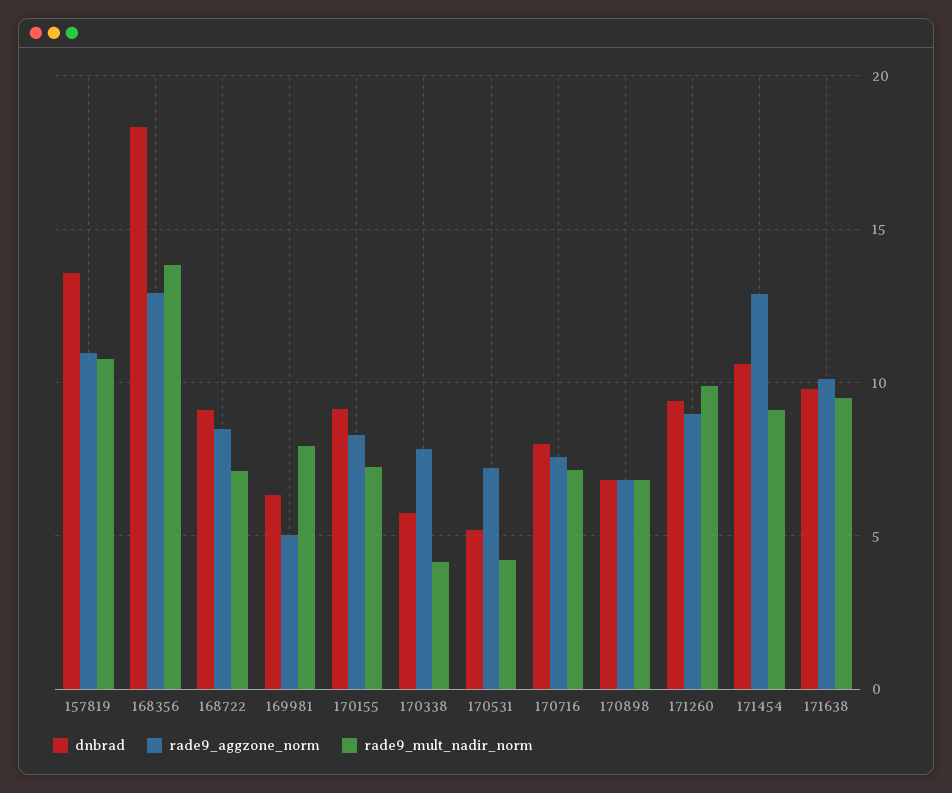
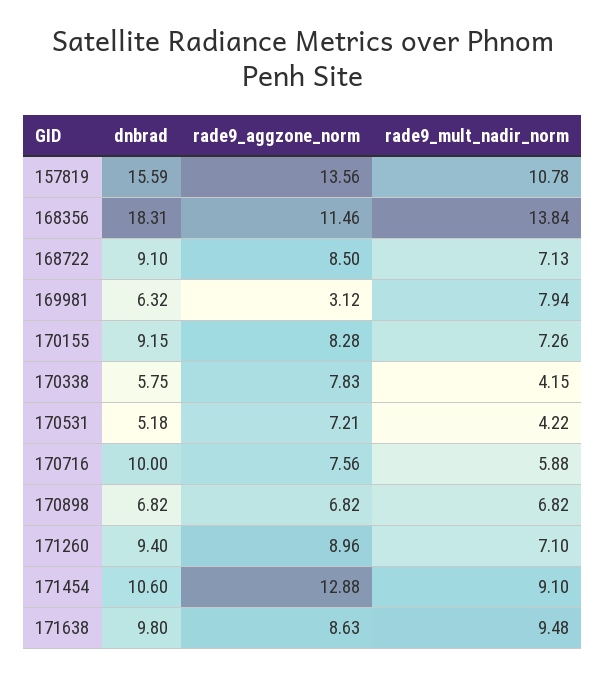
  {
    "dnbrad": {
-     "157819": 13.5,
+     "157819": 15.59,
      "168356": 18.31,
      "168722": 9.1,
      "169981": 6.32,
      "170155": 9.15,
      "170338": 5.75,
      "170531": 5.18,
-     "170716": 8,
+     "170716": 10,
      "170898": 6.82,
      "171260": 9.4,
      "171454": 10.6,
      "171638": 9.8
    },
    "rade9_aggzone_norm": {
-     "157819": 11,
+     "157819": 13.56,
-     "168356": 13,
+     "168356": 11.46,
      "168722": 8.5,
-     "169981": 5,
+     "169981": 3.12,
      "170155": 8.28,
      "170338": 7.83,
      "170531": 7.21,
      "170716": 7.56,
      "170898": 6.82,
      "171260": 8.96,
      "171454": 12.88,
-     "171638": 10
+     "171638": 8.63
    },
    "rade9_mult_nadir_norm": {
      "157819": 10.78,
      "168356": 13.84,
      "168722": 7.13,
      "169981": 7.94,
      "170155": 7.26,
      "170338": 4.15,
      "170531": 4.22,
-     "170716": 7,
+     "170716": 5.88,
      "170898": 6.82,
-     "171260": 10,
+     "171260": 7.1,
      "171454": 9.1,
      "171638": 9.48
    }
  }

